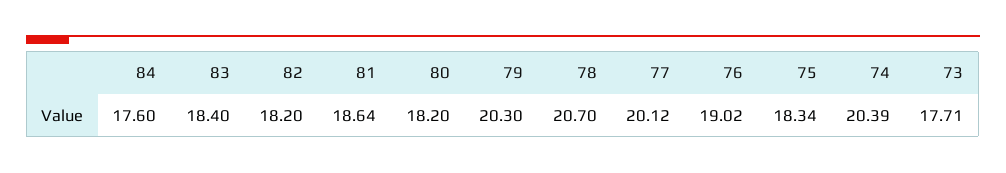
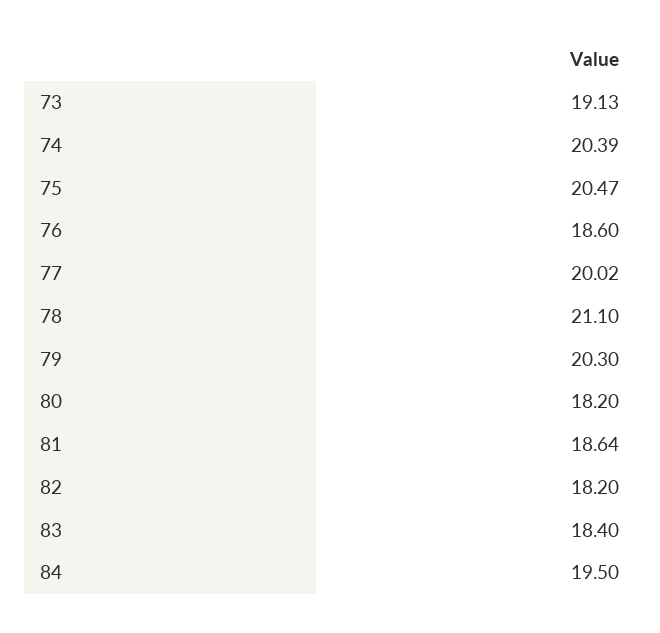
  {
-   "84": 17.6,
+   "84": 19.5,
    "83": 18.4,
    "82": 18.2,
    "81": 18.64,
    "80": 18.2,
    "79": 20.3,
-   "78": 20.7,
+   "78": 21.1,
-   "77": 20.12,
+   "77": 20.02,
-   "76": 19.02,
+   "76": 18.6,
-   "75": 18.34,
+   "75": 20.47,
    "74": 20.39,
-   "73": 17.71
+   "73": 19.13
  }

